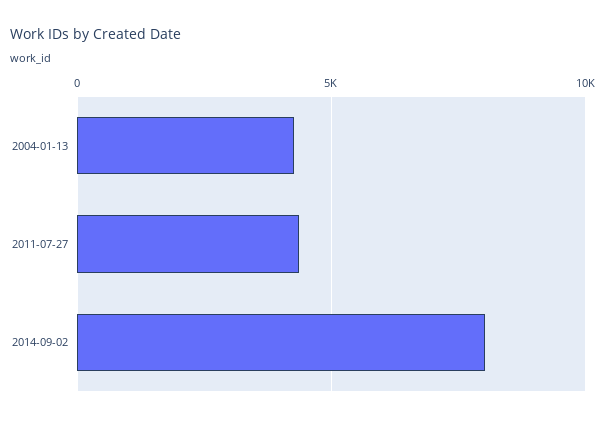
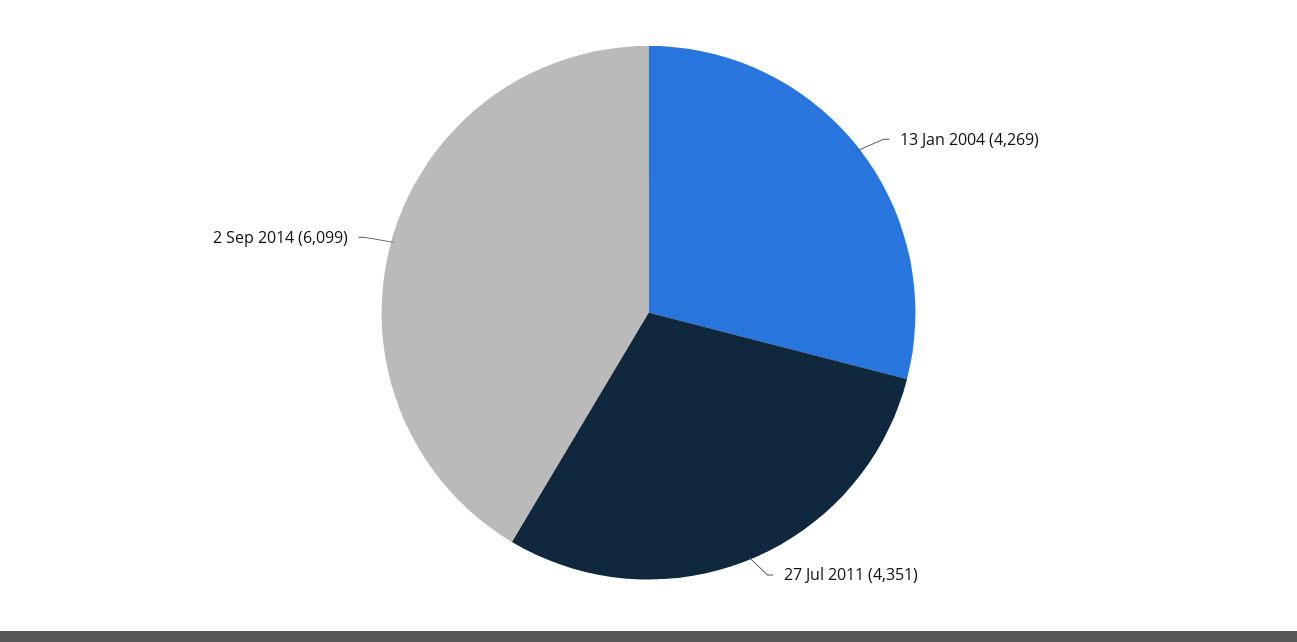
  {
    "2004-01-13": 4269,
    "2011-07-27": 4351,
-   "2014-09-02": 8000
+   "2014-09-02": 6099
  }

